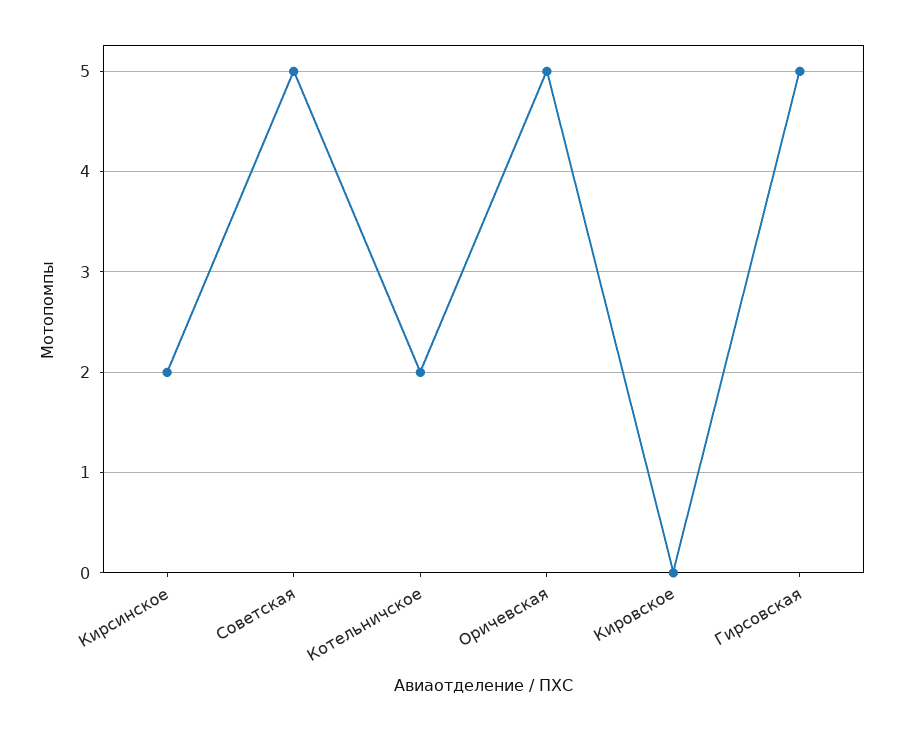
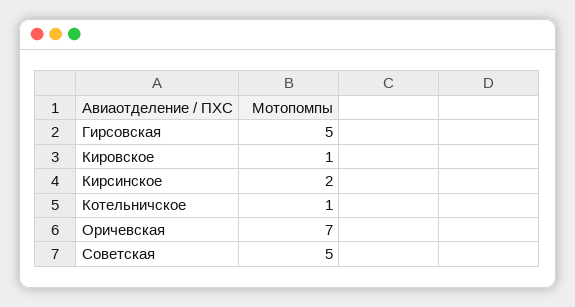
  {
    "Кирсинское": 2,
    "Советская": 5,
-   "Котельничское": 2,
+   "Котельничское": 1,
-   "Оричевская": 5,
+   "Оричевская": 7,
-   "Кировское": 0,
+   "Кировское": 1,
    "Гирсовская": 5
  }

